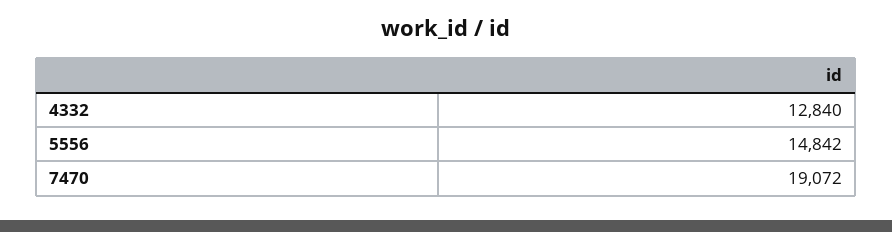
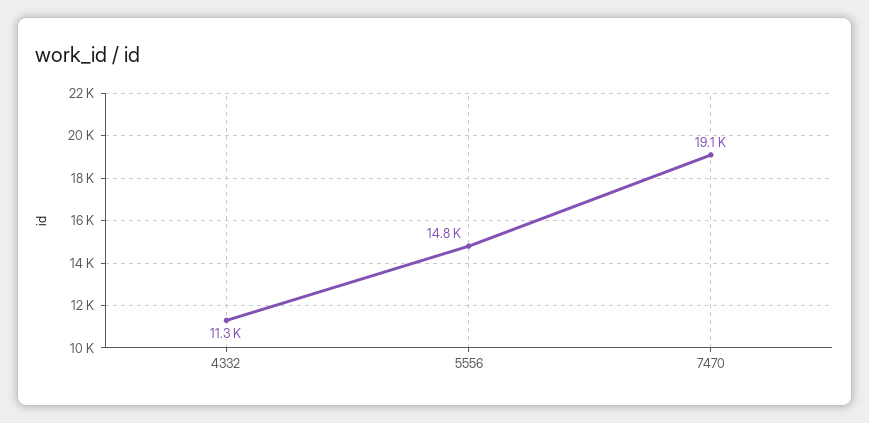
  {
-   "4332": 12840,
+   "4332": 11300,
    "5556": 14842,
    "7470": 19072
  }

